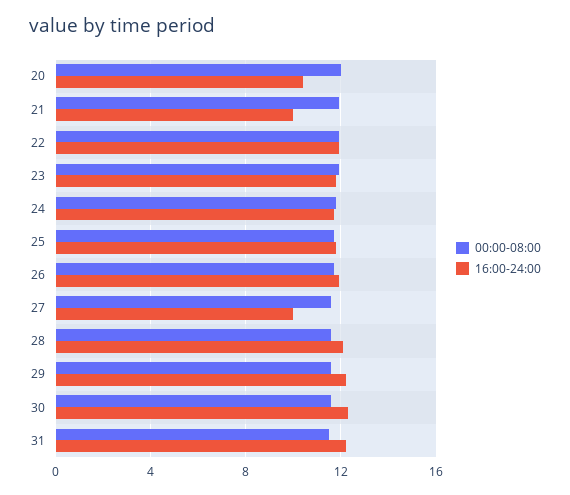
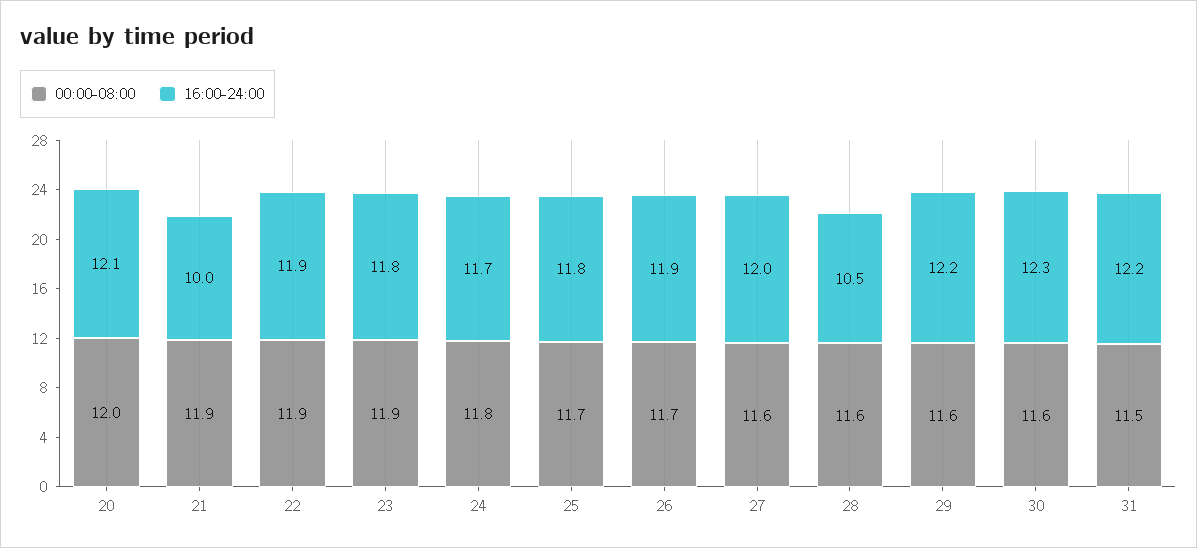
  {
    "00:00-08:00": {
      "20": 12,
      "21": 11.9,
      "22": 11.9,
      "23": 11.9,
      "24": 11.8,
      "25": 11.7,
      "26": 11.7,
      "27": 11.6,
      "28": 11.6,
      "29": 11.6,
      "30": 11.6,
      "31": 11.5
    },
    "16:00-24:00": {
-     "20": 10.5,
+     "20": 12.1,
      "21": 10,
      "22": 11.9,
      "23": 11.8,
      "24": 11.7,
      "25": 11.8,
      "26": 11.9,
-     "27": 10,
+     "27": 12,
-     "28": 12,
+     "28": 10.5,
      "29": 12.2,
      "30": 12.3,
      "31": 12.2
    }
  }

